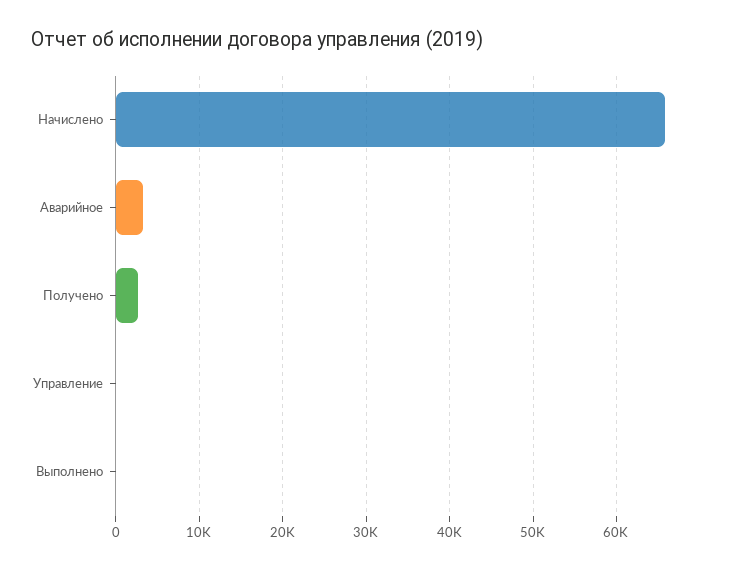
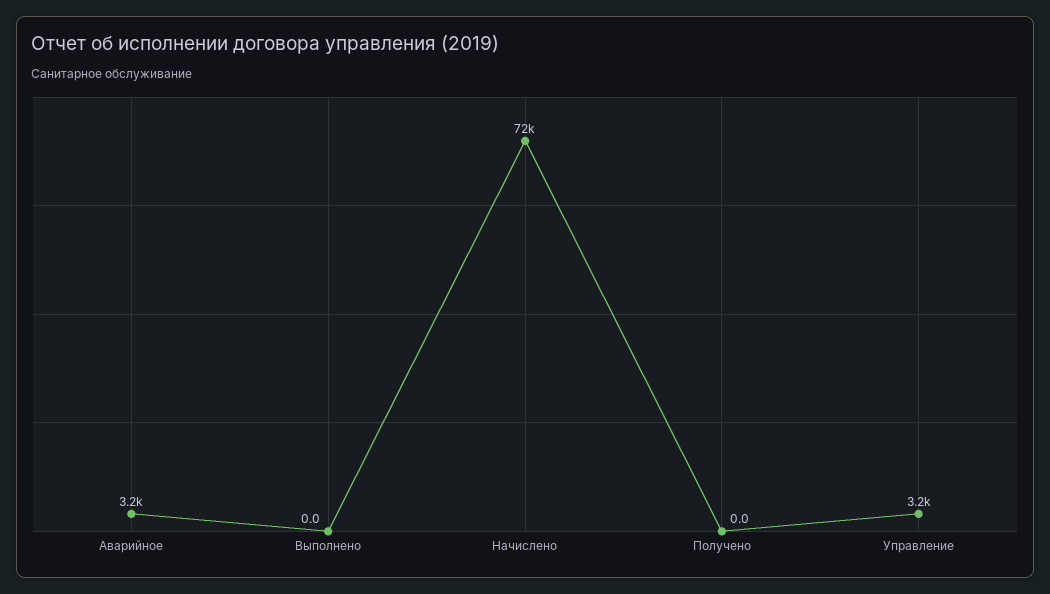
  {
-   "Начислено": 66000,
+   "Начислено": 72000,
    "Аварийное": 3200,
-   "Получено": 3000,
+   "Получено": 0,
-   "Управление": 0,
+   "Управление": 3200,
    "Выполнено": 0
  }

